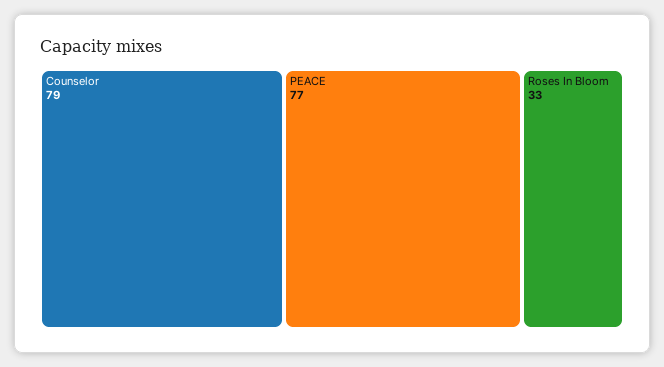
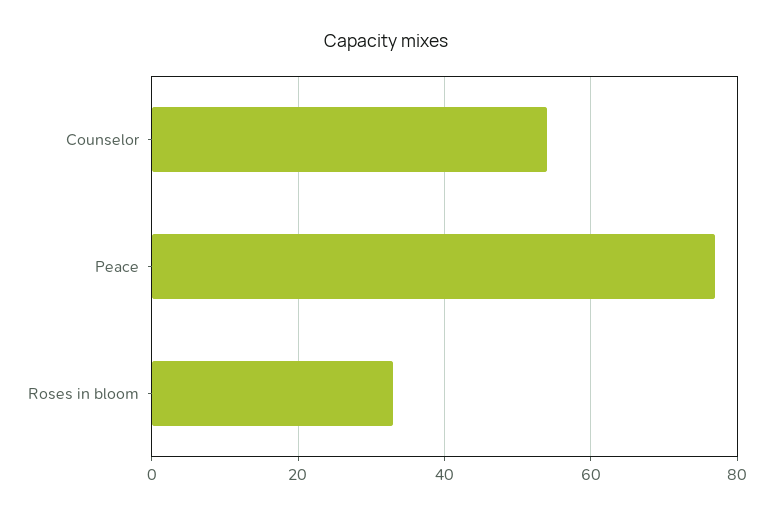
  {
-   "Counselor": 79,
+   "Counselor": 55,
    "PEACE": 77,
    "Roses In Bloom": 33
  }

